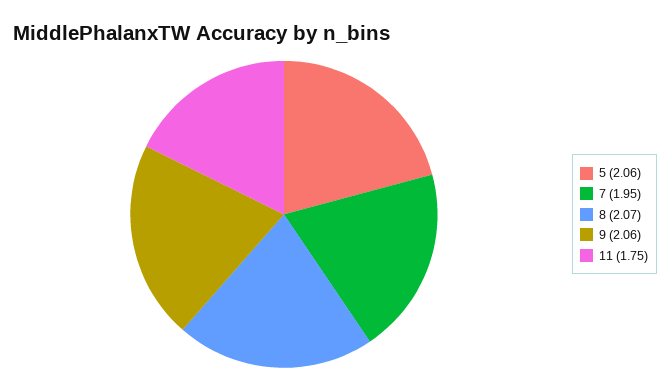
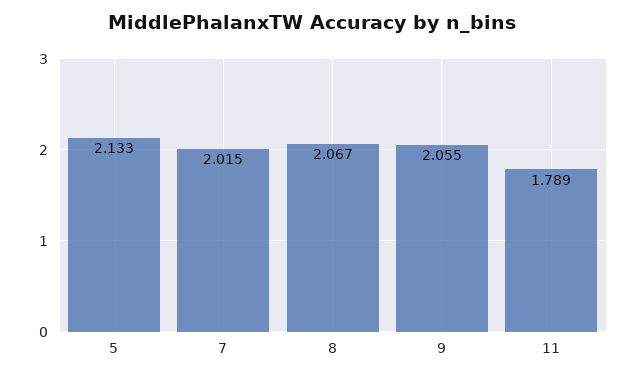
  {
-   "5": 2.06,
+   "5": 2.133,
-   "7": 1.95,
+   "7": 2.015,
    "8": 2.067,
    "9": 2.055,
-   "11": 1.75
+   "11": 1.789
  }

